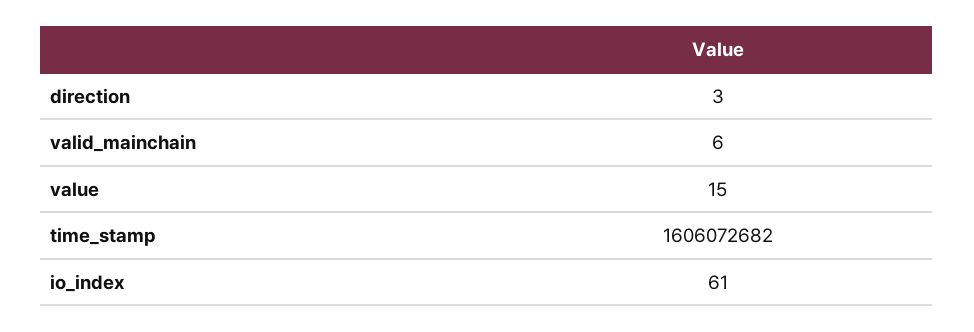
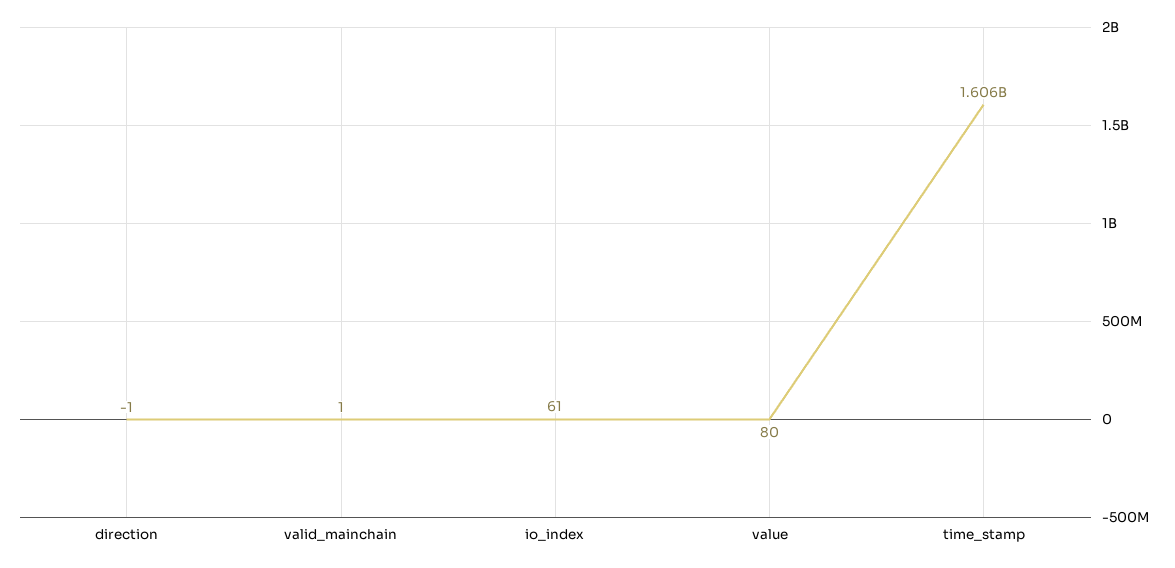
  {
-   "direction": 3,
+   "direction": -1,
-   "valid_mainchain": 6,
+   "valid_mainchain": 1,
-   "value": 15,
+   "value": 80,
    "time_stamp": 1606072682,
    "io_index": 61
  }

